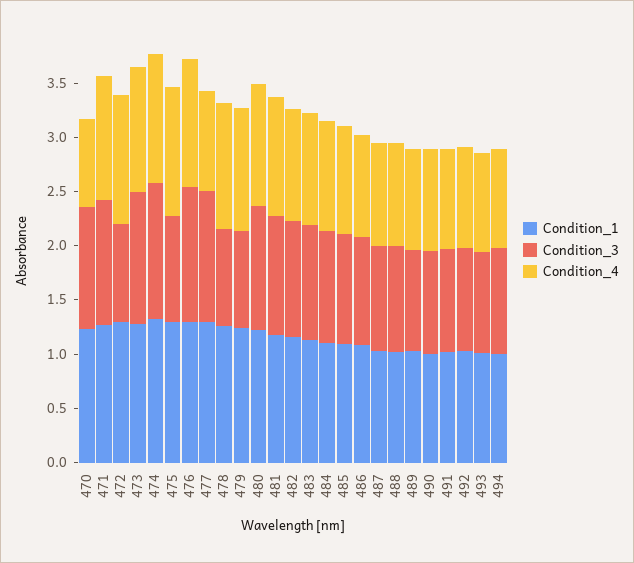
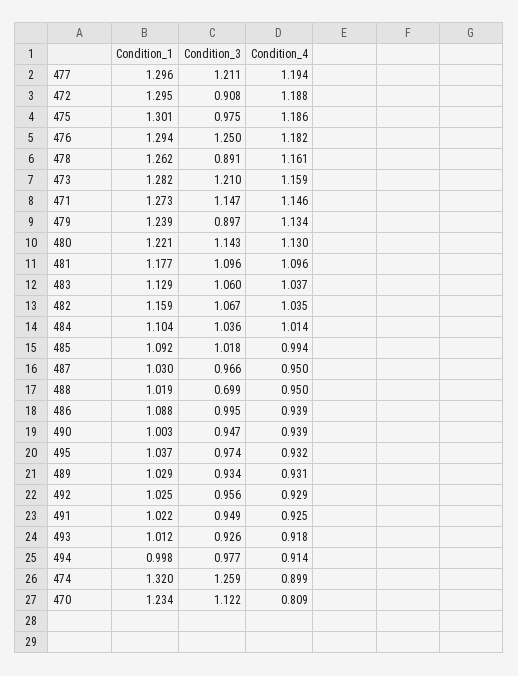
  {
    "Condition_1": {
      "470": 1.234,
      "471": 1.273,
      "472": 1.295,
      "473": 1.282,
      "474": 1.32,
      "475": 1.301,
      "476": 1.294,
      "477": 1.296,
      "478": 1.262,
      "479": 1.239,
      "480": 1.221,
      "481": 1.177,
      "482": 1.159,
      "483": 1.129,
      "484": 1.104,
      "485": 1.092,
      "486": 1.088,
      "487": 1.03,
      "488": 1.019,
      "489": 1.029,
      "490": 1.003,
      "491": 1.022,
      "492": 1.025,
      "493": 1.012,
-     "494": 0.998
+     "494": 0.998,
+     "495": 1.037
    },
    "Condition_3": {
      "470": 1.122,
      "471": 1.147,
      "472": 0.908,
      "473": 1.21,
      "474": 1.259,
      "475": 0.975,
      "476": 1.25,
      "477": 1.211,
      "478": 0.891,
      "479": 0.897,
      "480": 1.143,
      "481": 1.096,
      "482": 1.067,
      "483": 1.06,
      "484": 1.036,
      "485": 1.018,
      "486": 0.995,
      "487": 0.966,
-     "488": 1,
+     "488": 0.699,
      "489": 0.934,
      "490": 0.947,
      "491": 0.949,
      "492": 0.956,
      "493": 0.926,
-     "494": 0.977
+     "494": 0.977,
+     "495": 0.974
    },
    "Condition_4": {
      "470": 0.809,
      "471": 1.146,
      "472": 1.188,
      "473": 1.159,
-     "474": 1.2,
+     "474": 0.899,
      "475": 1.186,
      "476": 1.182,
-     "477": 0.9,
+     "477": 1.194,
      "478": 1.161,
      "479": 1.134,
      "480": 1.13,
      "481": 1.096,
      "482": 1.035,
      "483": 1.037,
      "484": 1.014,
      "485": 0.994,
      "486": 0.939,
      "487": 0.95,
      "488": 0.95,
      "489": 0.931,
      "490": 0.939,
      "491": 0.925,
      "492": 0.929,
      "493": 0.918,
-     "494": 0.914
+     "494": 0.914,
+     "495": 0.932
    }
  }

